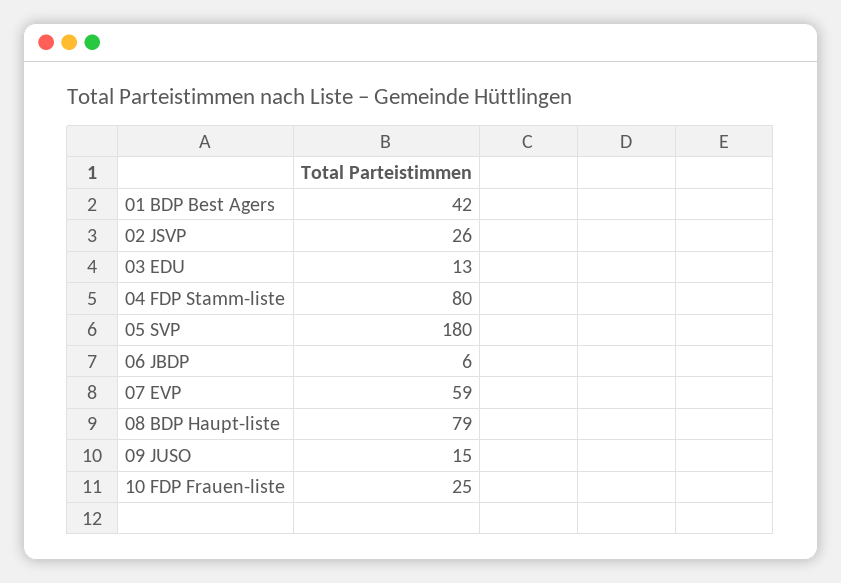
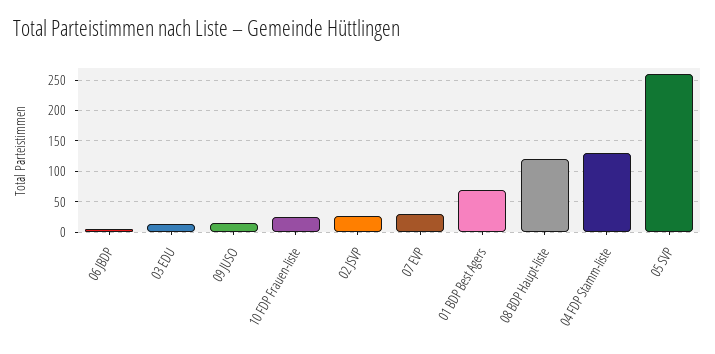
  {
-   "01 BDP Best Agers": 42,
+   "01 BDP Best Agers": 70,
    "02 JSVP": 26,
    "03 EDU": 13,
-   "04 FDP Stamm-liste": 80,
+   "04 FDP Stamm-liste": 130,
-   "05 SVP": 180,
+   "05 SVP": 260,
    "06 JBDP": 6,
-   "07 EVP": 59,
+   "07 EVP": 30,
-   "08 BDP Haupt-liste": 79,
+   "08 BDP Haupt-liste": 120,
    "09 JUSO": 15,
    "10 FDP Frauen-liste": 25
  }

